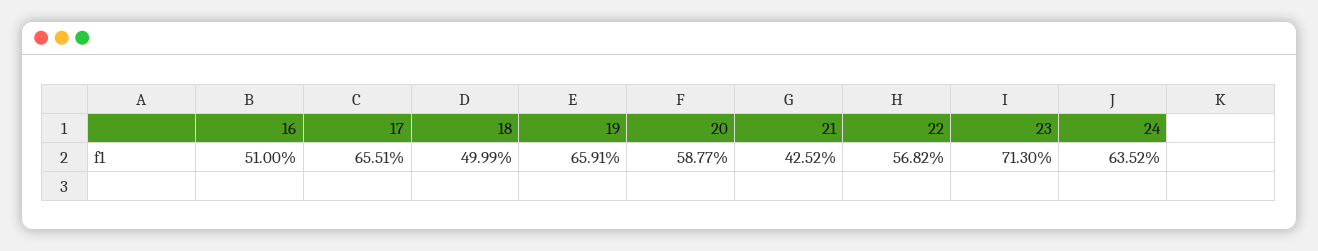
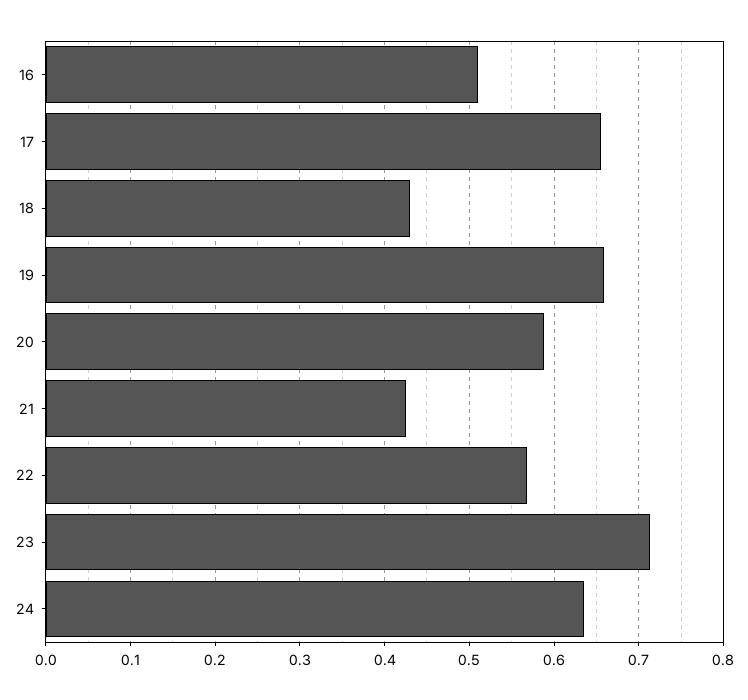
  {
    "16": 0.51,
    "17": 0.6551,
-   "18": 0.4999,
+   "18": 0.43,
    "19": 0.6591,
    "20": 0.5877,
    "21": 0.4252,
    "22": 0.5682,
    "23": 0.713,
    "24": 0.6352
  }

